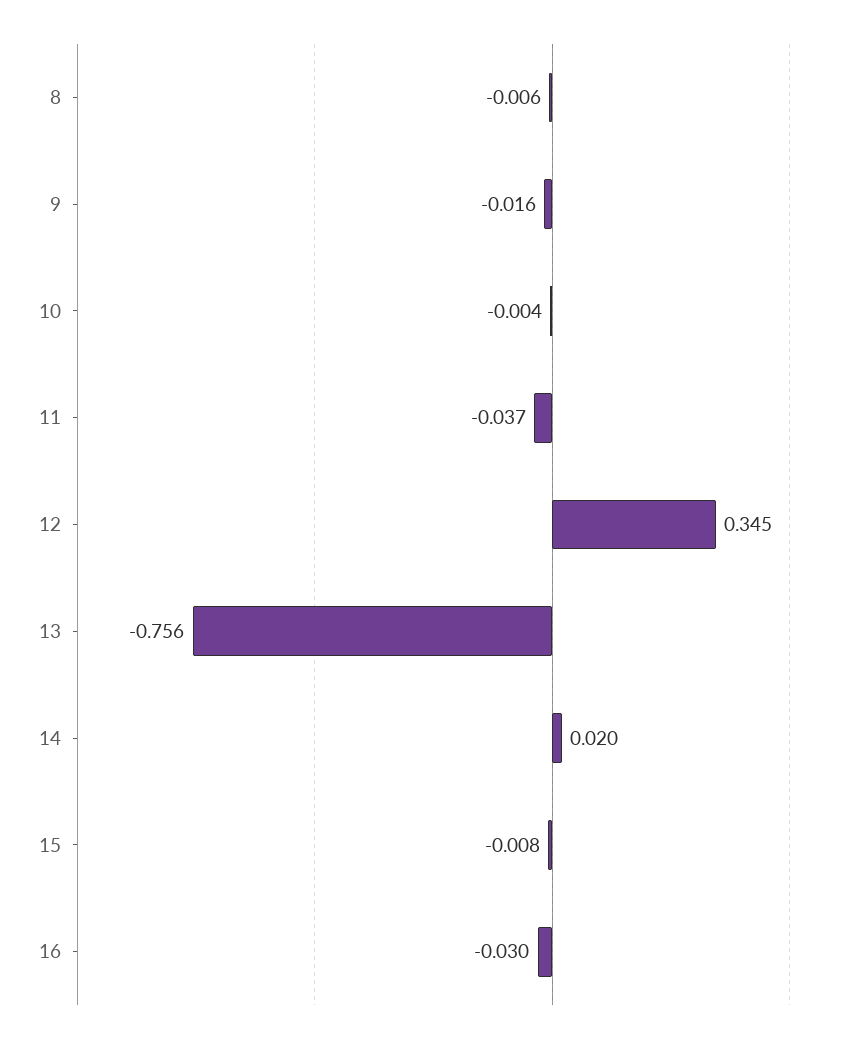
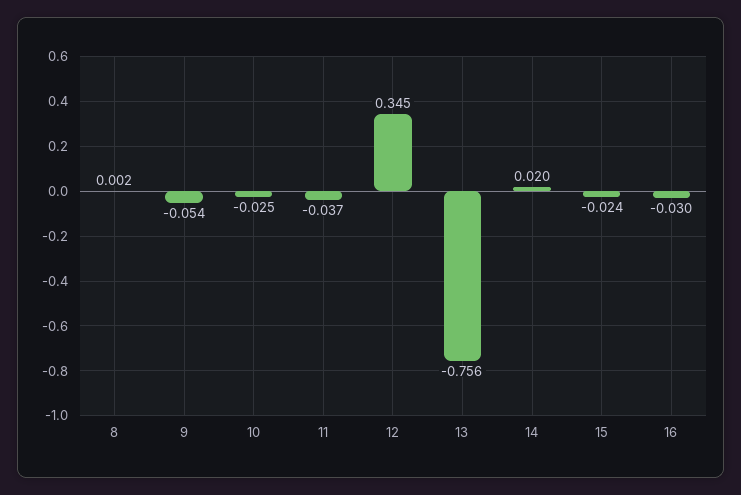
  {
-   "8": -0.006,
+   "8": 0.002,
-   "9": -0.016,
+   "9": -0.054,
-   "10": -0.004,
+   "10": -0.025,
    "11": -0.037,
    "12": 0.345,
    "13": -0.756,
    "14": 0.02,
-   "15": -0.008,
+   "15": -0.024,
    "16": -0.03
  }

